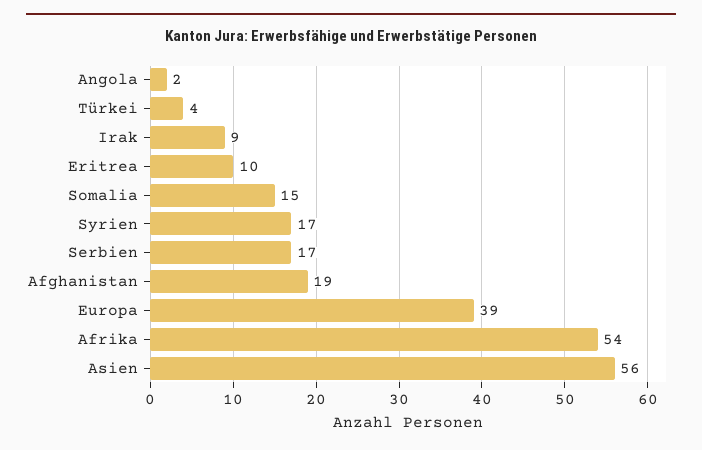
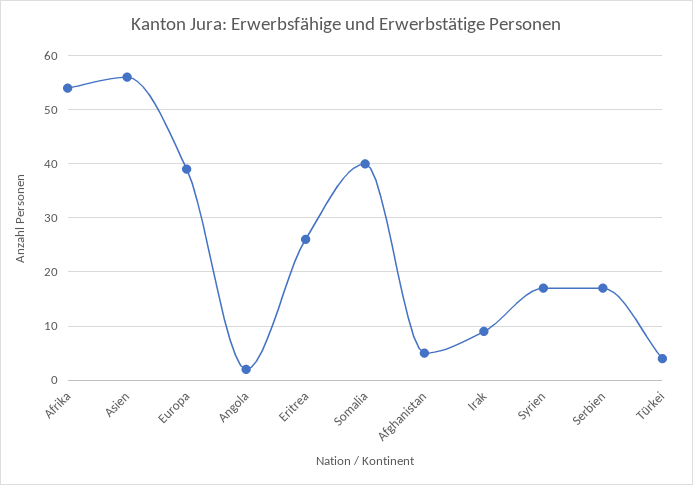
  {
    "Angola": 2,
    "Türkei": 4,
    "Irak": 9,
-   "Eritrea": 10,
+   "Eritrea": 25,
-   "Somalia": 15,
+   "Somalia": 40,
    "Syrien": 17,
    "Serbien": 17,
-   "Afghanistan": 19,
+   "Afghanistan": 5,
    "Europa": 39,
    "Afrika": 54,
    "Asien": 56
  }

